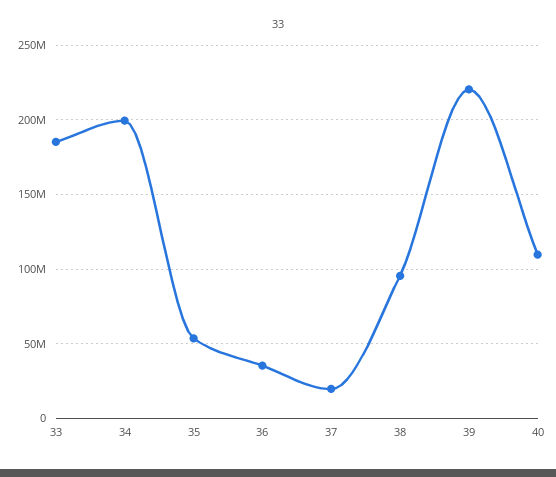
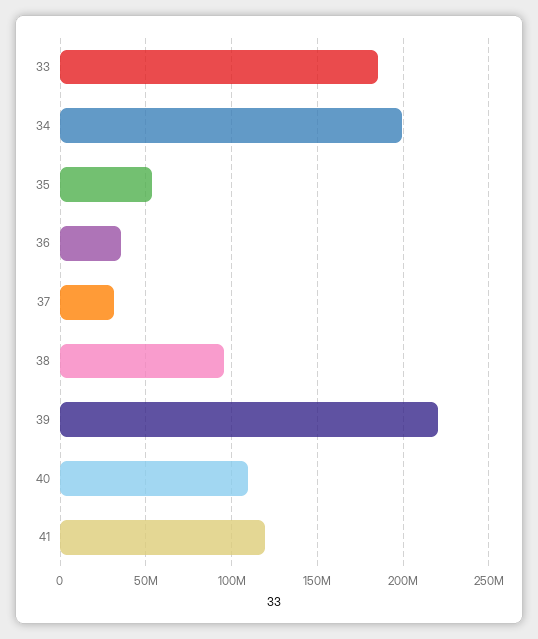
  {
    "33": 185000000,
    "34": 200000000,
    "35": 55000000,
    "36": 35000000,
-   "37": 20000000,
+   "37": 30000000,
    "38": 95000000,
    "39": 220000000,
-   "40": 110000000
+   "40": 110000000,
+   "41": 120000000
  }

